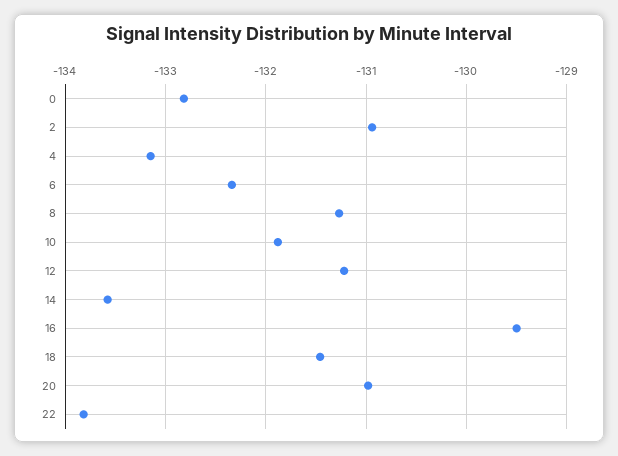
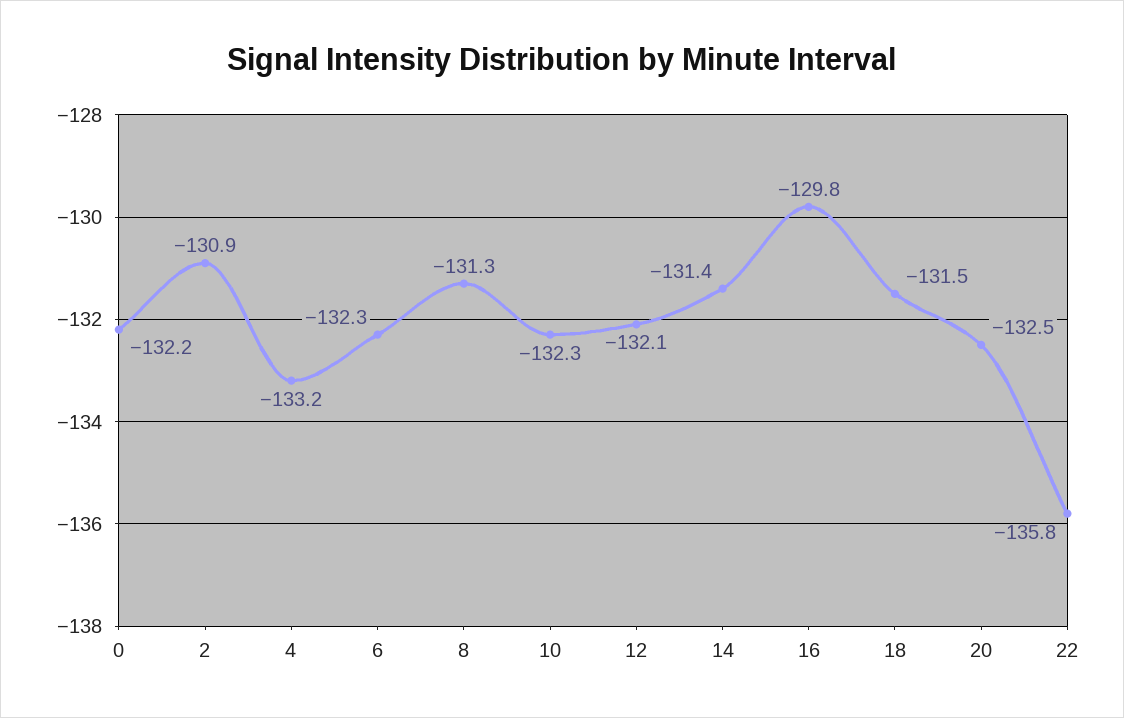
  {
-   "0": -132.8,
+   "0": -132.2,
    "2": -130.9,
    "4": -133.2,
    "6": -132.3,
    "8": -131.3,
-   "10": -131.9,
+   "10": -132.3,
-   "12": -131.2,
+   "12": -132.1,
-   "14": -133.6,
+   "14": -131.4,
-   "16": -129.5,
+   "16": -129.8,
    "18": -131.5,
-   "20": -131,
+   "20": -132.5,
-   "22": -133.8
+   "22": -135.8
  }

